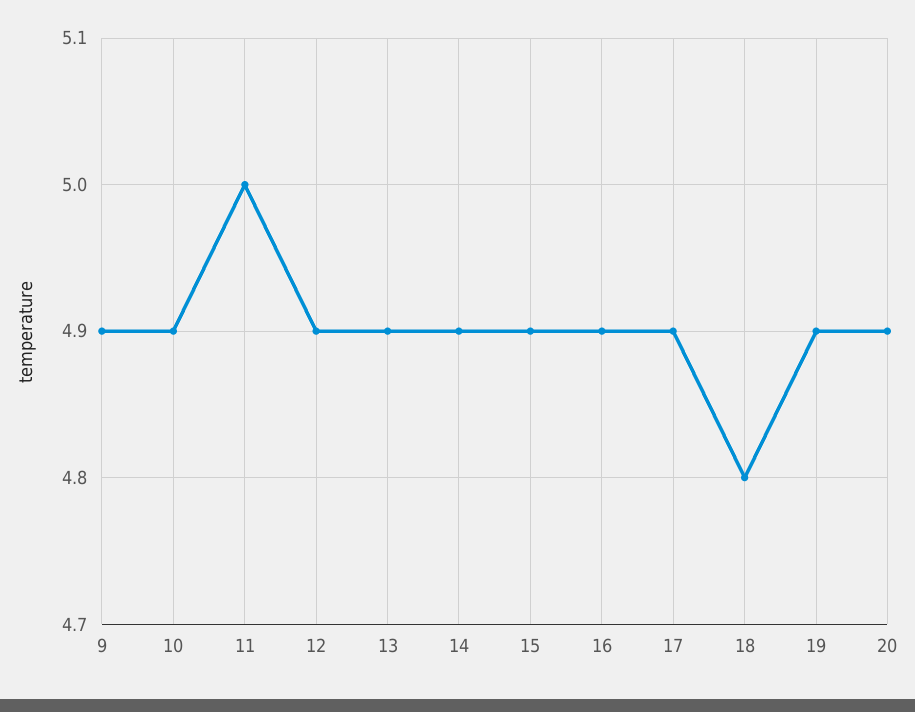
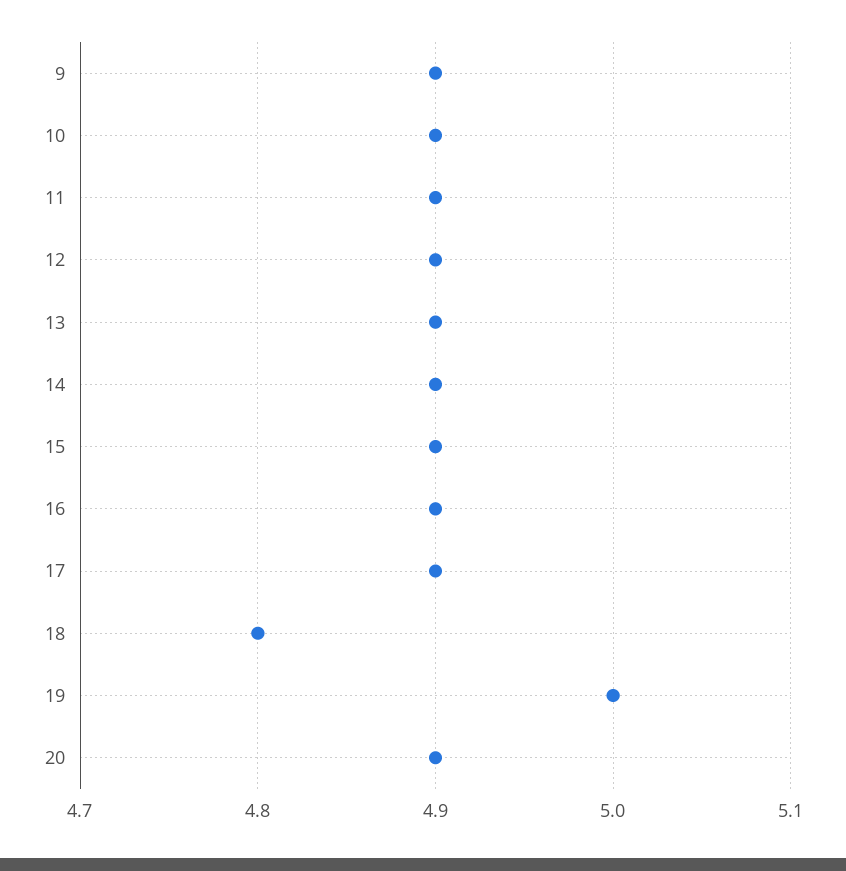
  {
    "9": 4.9,
    "10": 4.9,
-   "11": 5,
+   "11": 4.9,
    "12": 4.9,
    "13": 4.9,
    "14": 4.9,
    "15": 4.9,
    "16": 4.9,
    "17": 4.9,
    "18": 4.8,
-   "19": 4.9,
+   "19": 5,
    "20": 4.9
  }

